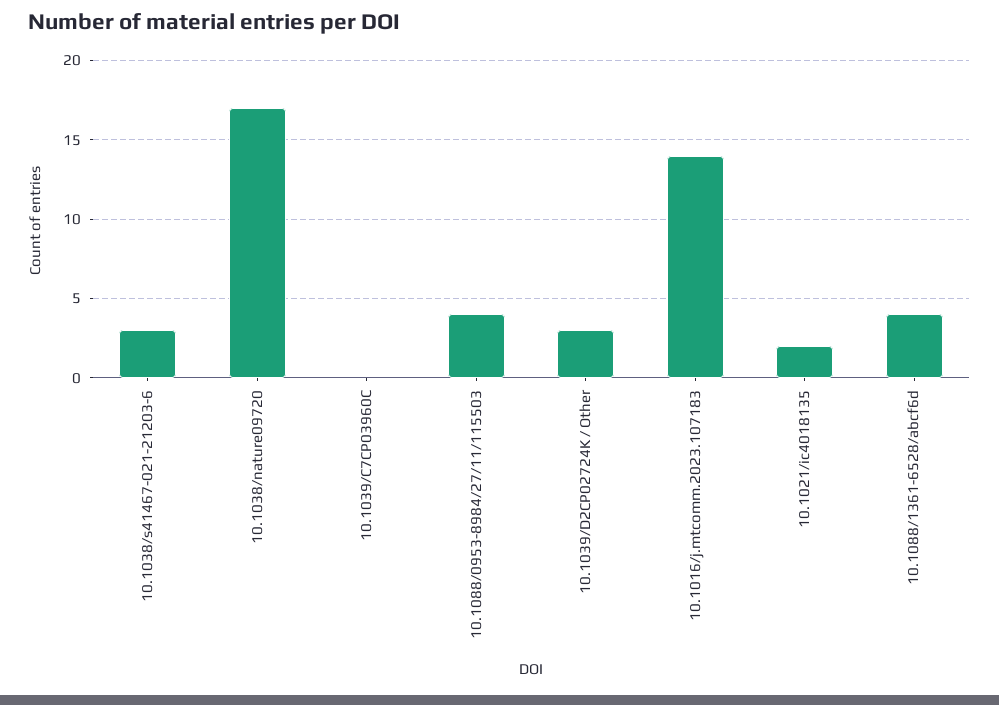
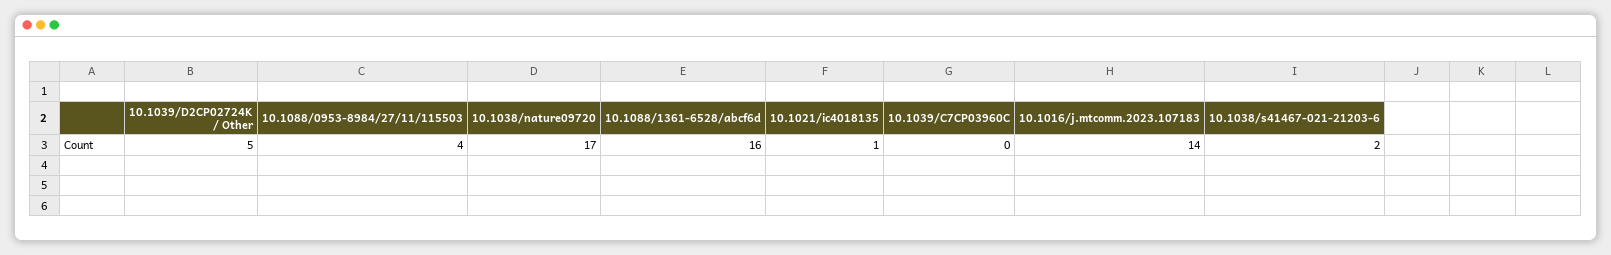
  {
-   "10.1038/s41467-021-21203-6": 3,
+   "10.1038/s41467-021-21203-6": 2,
    "10.1038/nature09720": 17,
    "10.1039/C7CP03960C": 0,
    "10.1088/0953-8984/27/11/115503": 4,
-   "10.1039/D2CP02724K / Other": 3,
+   "10.1039/D2CP02724K / Other": 5,
    "10.1016/j.mtcomm.2023.107183": 14,
-   "10.1021/ic4018135": 2,
+   "10.1021/ic4018135": 1,
-   "10.1088/1361-6528/abcf6d": 4
+   "10.1088/1361-6528/abcf6d": 16
  }

